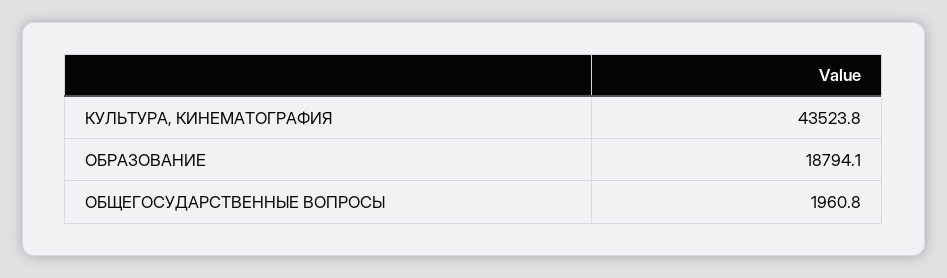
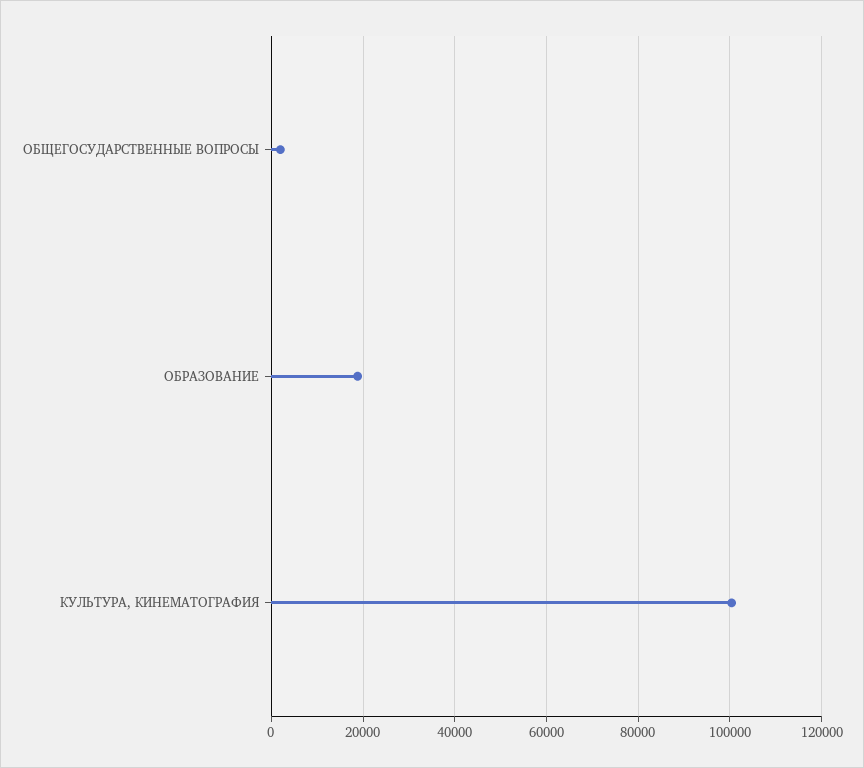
  {
-   "КУЛЬТУРА, КИНЕМАТОГРАФИЯ": 43523.8,
+   "КУЛЬТУРА, КИНЕМАТОГРАФИЯ": 100000,
    "ОБРАЗОВАНИЕ": 18794.1,
    "ОБЩЕГОСУДАРСТВЕННЫЕ ВОПРОСЫ": 1960.8
  }

